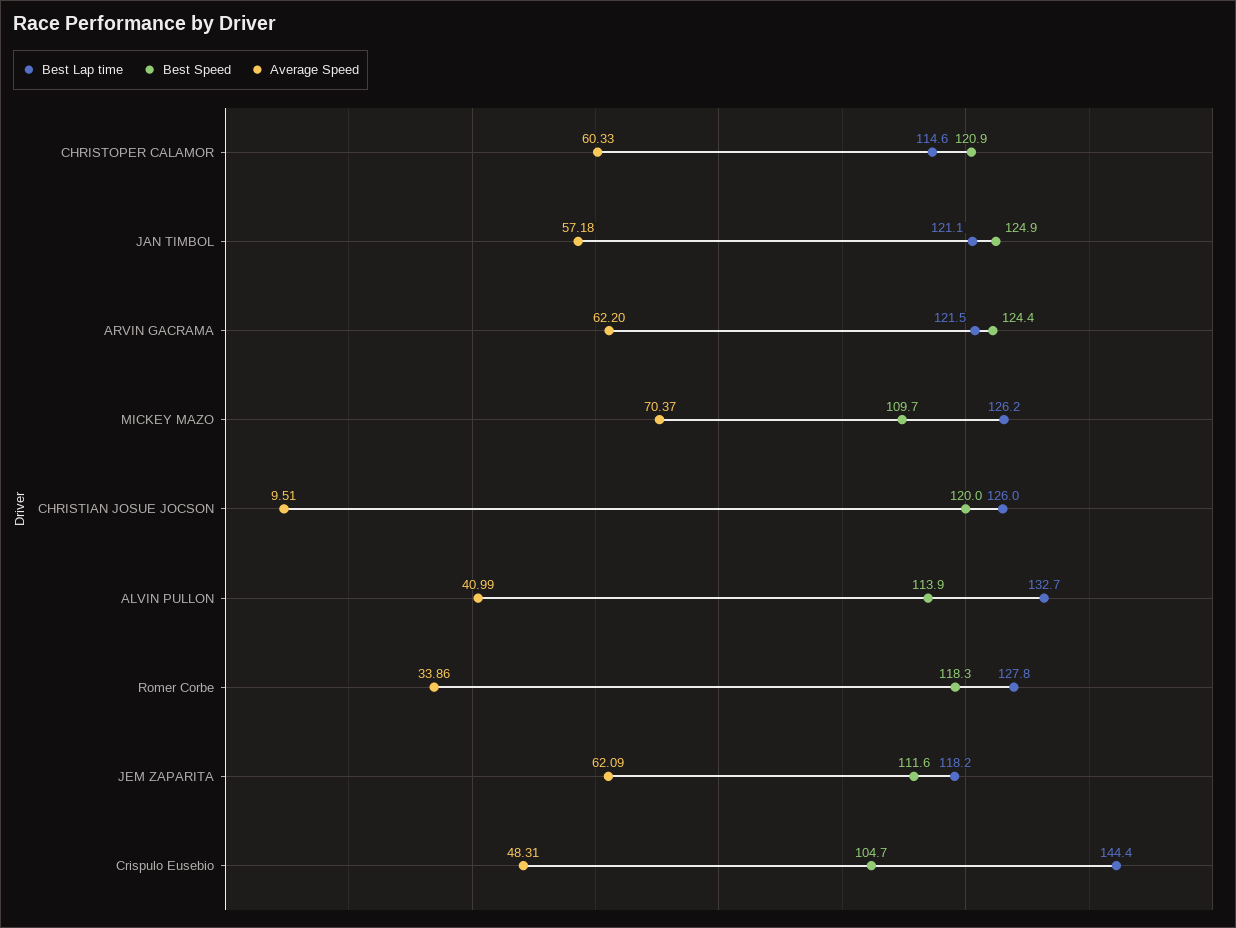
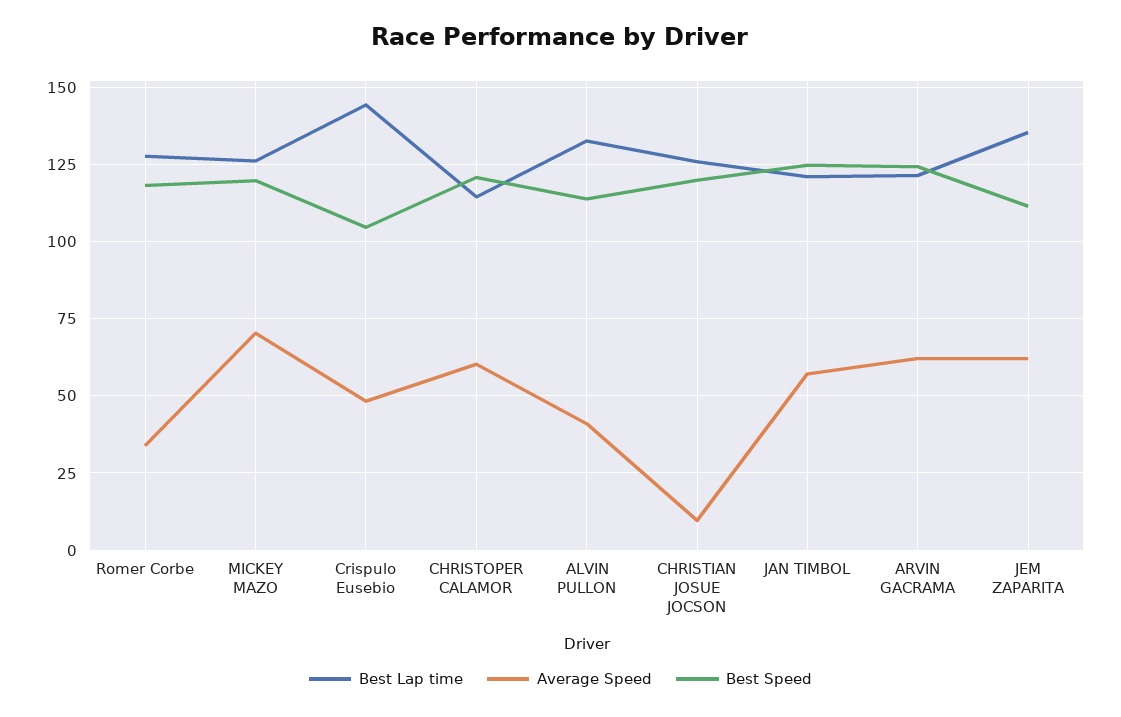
  {
    "Best Lap time": {
      "CHRISTOPER CALAMOR": 114.6,
      "JAN TIMBOL": 121.1,
      "ARVIN GACRAMA": 121.5,
      "MICKEY MAZO": 126.2,
      "CHRISTIAN JOSUE JOCSON": 126,
      "ALVIN PULLON": 132.7,
      "Romer Corbe": 127.8,
-     "JEM ZAPARITA": 118.2,
+     "JEM ZAPARITA": 135,
      "Crispulo Eusebio": 144.4
    },
    "Best Speed": {
      "CHRISTOPER CALAMOR": 120.9,
      "JAN TIMBOL": 124.9,
      "ARVIN GACRAMA": 124.4,
-     "MICKEY MAZO": 109.7,
+     "MICKEY MAZO": 120,
      "CHRISTIAN JOSUE JOCSON": 120,
      "ALVIN PULLON": 113.9,
      "Romer Corbe": 118.3,
      "JEM ZAPARITA": 111.6,
      "Crispulo Eusebio": 104.7
    },
    "Average Speed": {
      "CHRISTOPER CALAMOR": 60.33,
      "JAN TIMBOL": 57.18,
      "ARVIN GACRAMA": 62.2,
      "MICKEY MAZO": 70.37,
      "CHRISTIAN JOSUE JOCSON": 9.51,
      "ALVIN PULLON": 40.99,
      "Romer Corbe": 33.86,
      "JEM ZAPARITA": 62.09,
      "Crispulo Eusebio": 48.31
    }
  }

